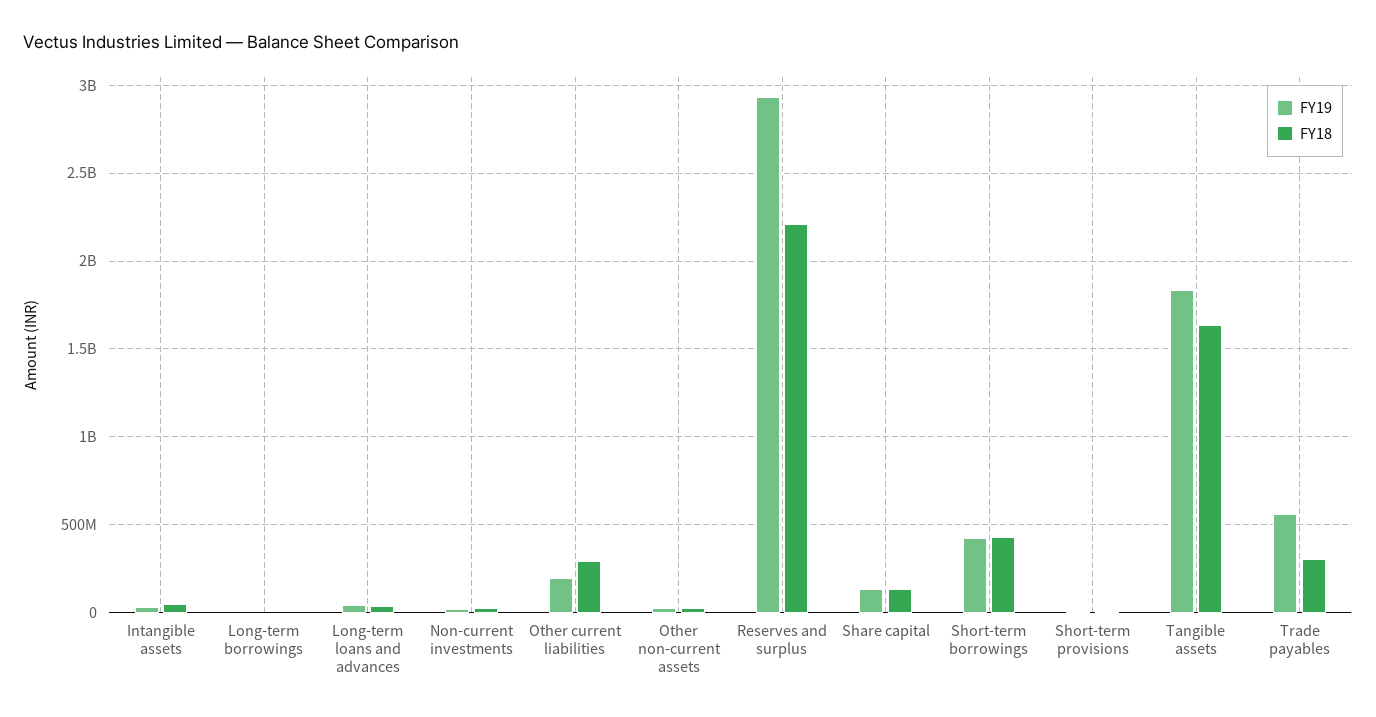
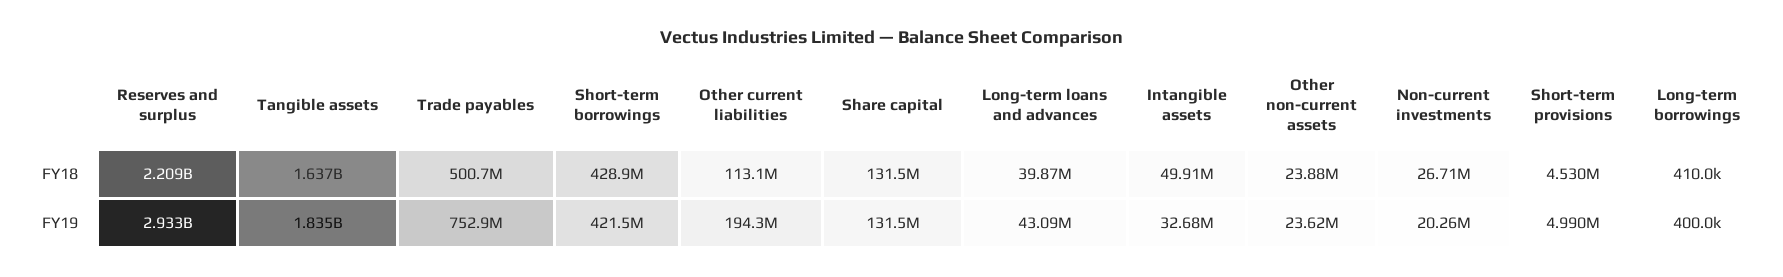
  {
    "FY19": {
      "Intangible assets": 32680000,
      "Long-term borrowings": 400000,
      "Long-term loans and advances": 43090000,
      "Non-current investments": 20260000,
      "Other current liabilities": 194300000,
      "Other non-current assets": 23620000,
      "Reserves and surplus": 2933000000,
      "Share capital": 131500000,
      "Short-term borrowings": 421500000,
      "Short-term provisions": 4990000,
      "Tangible assets": 1835000000,
-     "Trade payables": 550000000
+     "Trade payables": 752900000
    },
    "FY18": {
      "Intangible assets": 49910000,
      "Long-term borrowings": 410000,
      "Long-term loans and advances": 39870000,
      "Non-current investments": 26710000,
-     "Other current liabilities": 300000000,
+     "Other current liabilities": 113100000,
      "Other non-current assets": 23880000,
      "Reserves and surplus": 2209000000,
      "Share capital": 131500000,
      "Short-term borrowings": 428900000,
      "Short-term provisions": 4530000,
      "Tangible assets": 1637000000,
-     "Trade payables": 300000000
+     "Trade payables": 500700000
    }
  }

